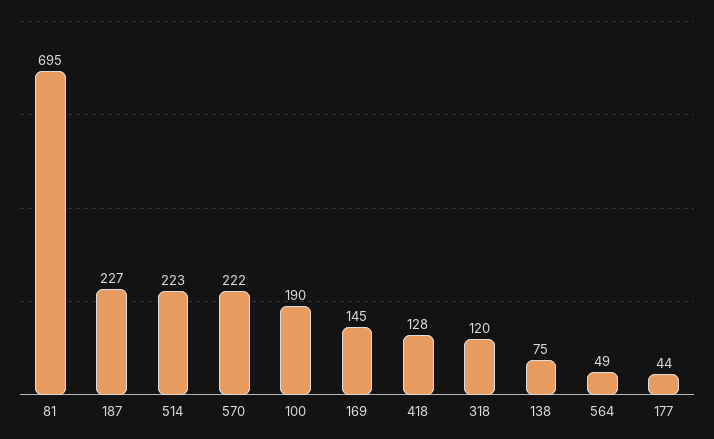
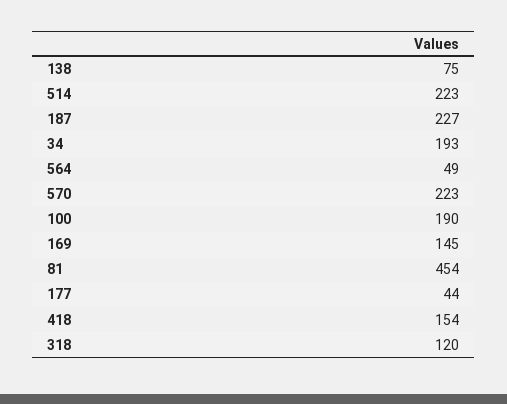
  {
-   "81": 695,
+   "81": 454,
    "187": 227,
    "514": 223,
-   "570": 222,
+   "570": 223,
    "100": 190,
    "169": 145,
-   "418": 128,
+   "418": 154,
    "318": 120,
    "138": 75,
    "564": 49,
-   "177": 44
+   "177": 44,
+   "34": 193
  }

